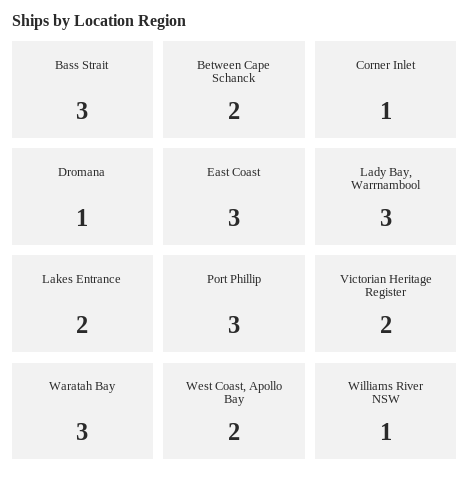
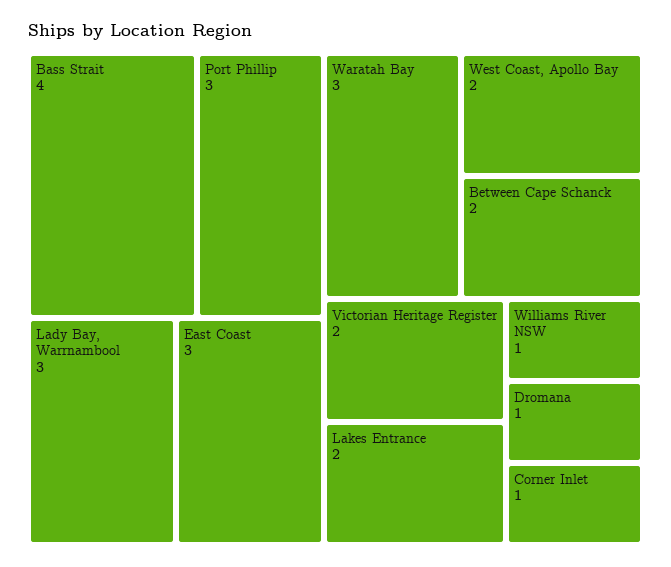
  {
-   "Bass Strait": 3,
+   "Bass Strait": 4,
    "Between Cape Schanck": 2,
    "Corner Inlet": 1,
    "Dromana": 1,
    "East Coast": 3,
    "Lady Bay, Warrnambool": 3,
    "Lakes Entrance": 2,
    "Port Phillip": 3,
    "Victorian Heritage Register": 2,
    "Waratah Bay": 3,
    "West Coast, Apollo Bay": 2,
    "Williams River NSW": 1
  }

